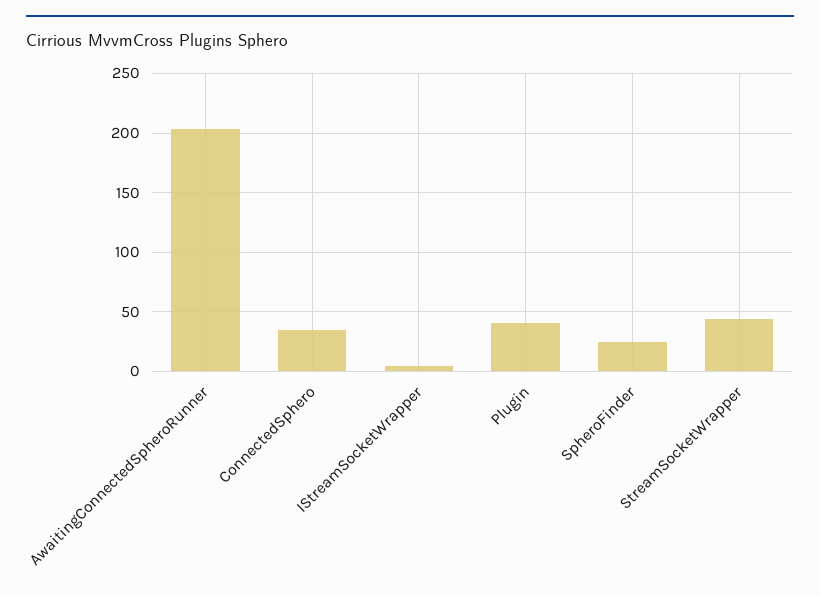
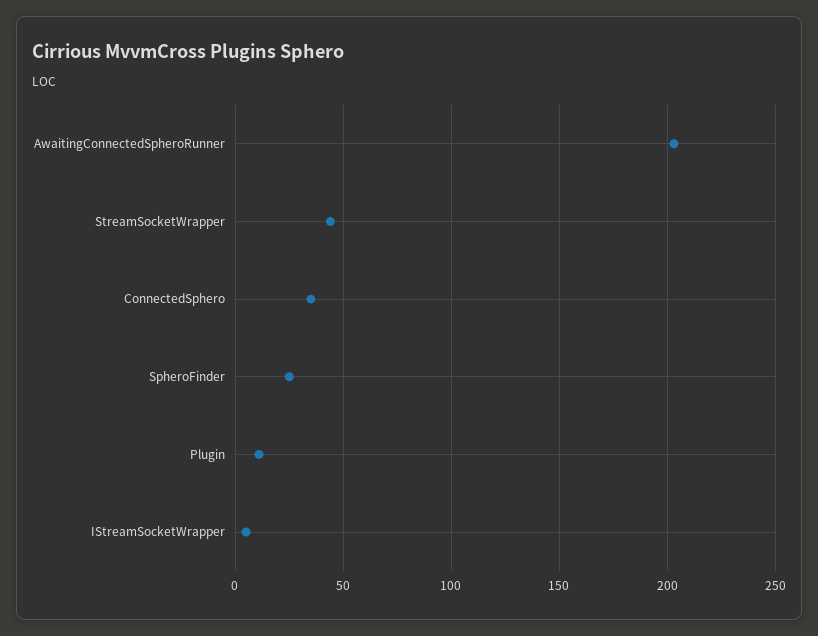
  {
    "AwaitingConnectedSpheroRunner": 205,
    "ConnectedSphero": 35,
    "IStreamSocketWrapper": 5,
-   "Plugin": 40,
+   "Plugin": 10,
    "SpheroFinder": 25,
    "StreamSocketWrapper": 45
  }

